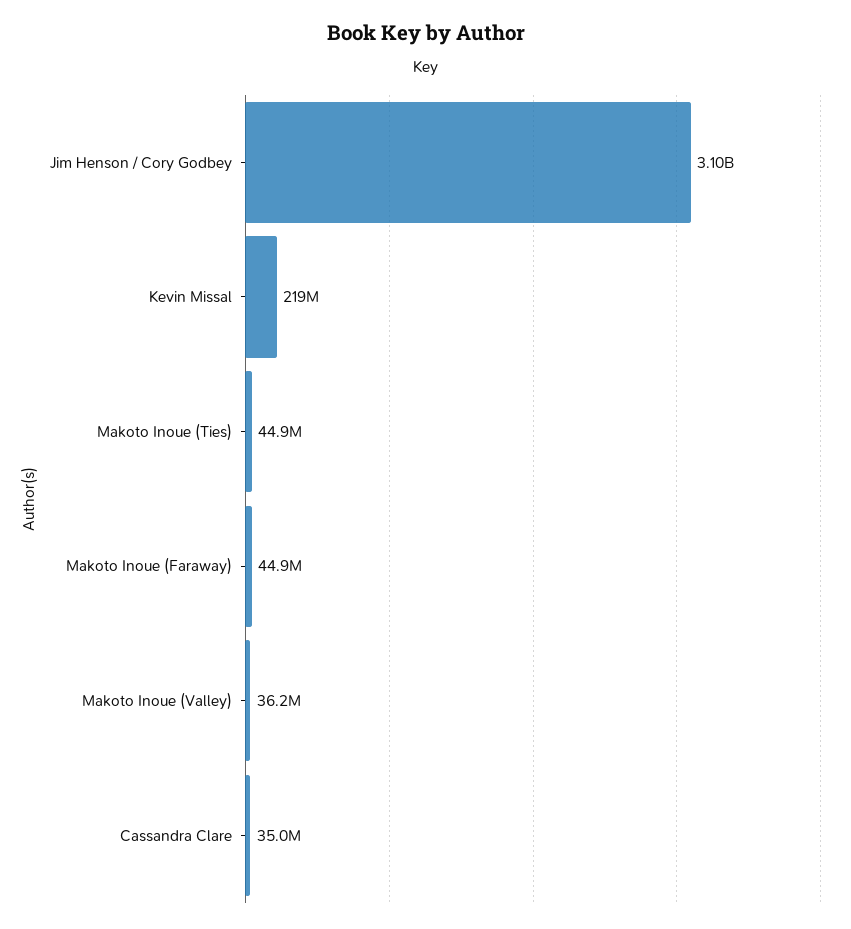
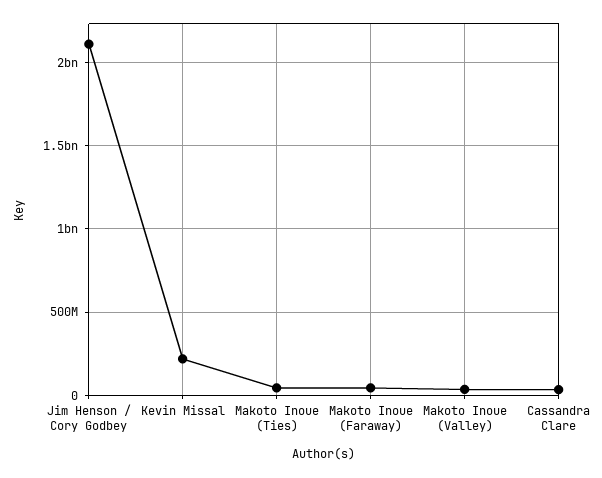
  {
-   "Jim Henson / Cory Godbey": 3100000000,
+   "Jim Henson / Cory Godbey": 2100000000,
    "Kevin Missal": 219000000,
    "Makoto Inoue (Ties)": 44900000,
    "Makoto Inoue (Faraway)": 44900000,
    "Makoto Inoue (Valley)": 36200000,
    "Cassandra Clare": 35000000
  }

